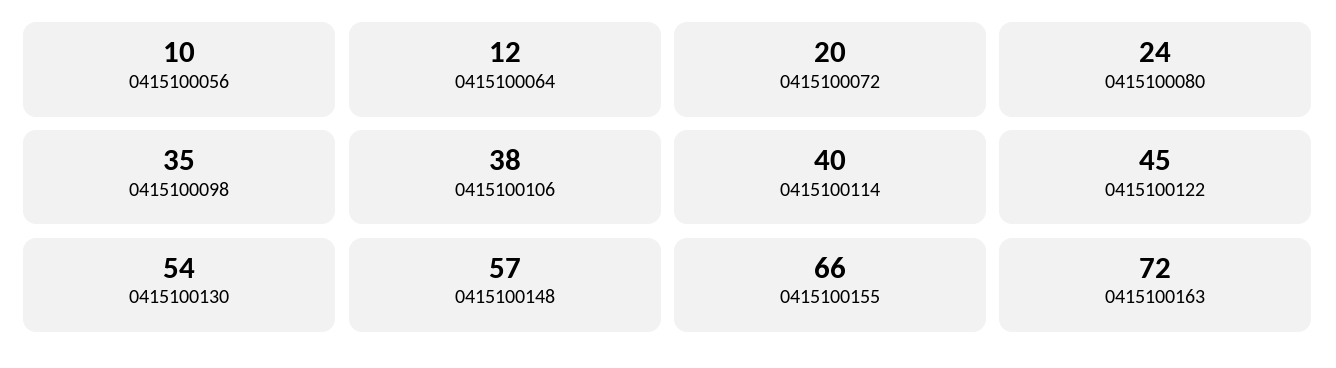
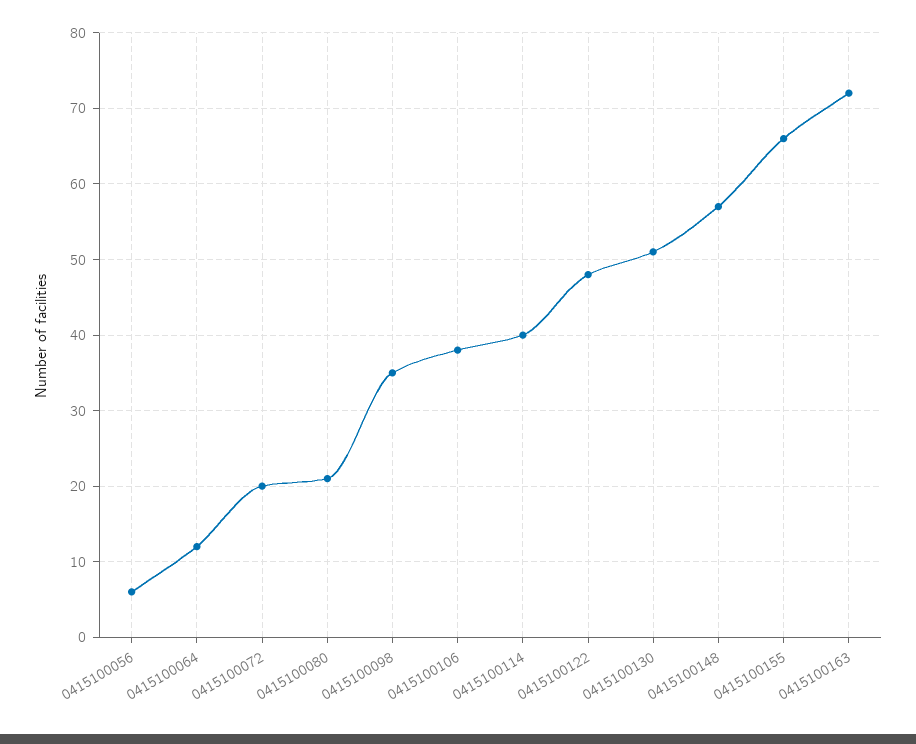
  {
-   "0415100056": 10,
+   "0415100056": 6,
    "0415100064": 12,
    "0415100072": 20,
-   "0415100080": 24,
+   "0415100080": 21,
    "0415100098": 35,
    "0415100106": 38,
    "0415100114": 40,
-   "0415100122": 45,
+   "0415100122": 48,
-   "0415100130": 54,
+   "0415100130": 51,
    "0415100148": 57,
    "0415100155": 66,
    "0415100163": 72
  }

